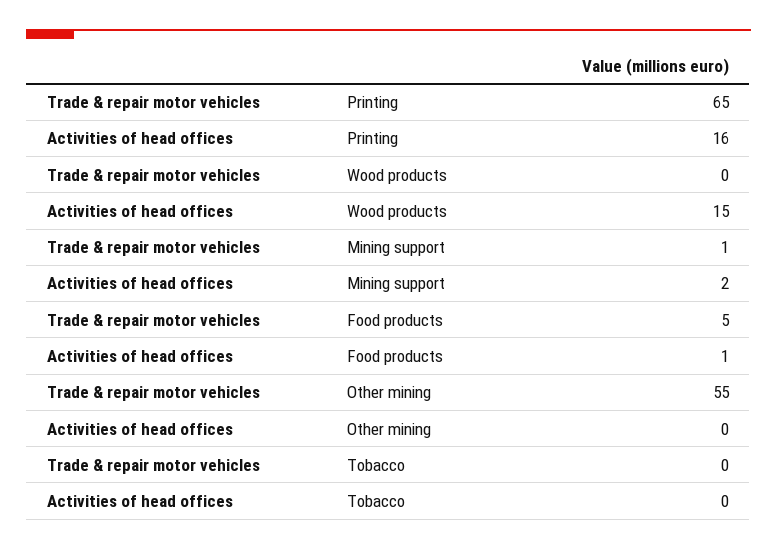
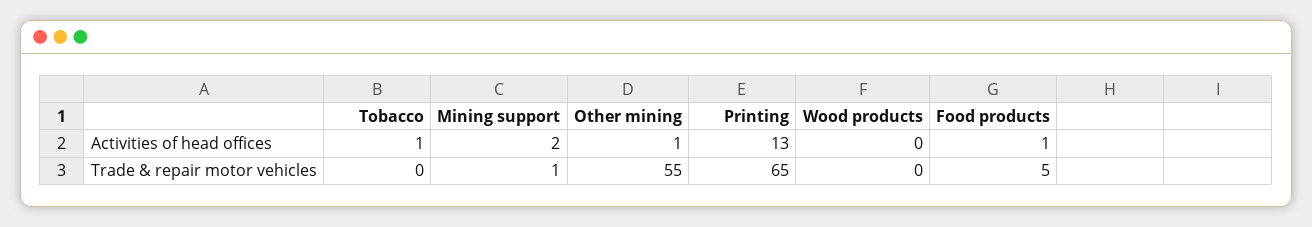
  {
    "Trade & repair motor vehicles": {
      "Printing": 65,
      "Wood products": 0,
      "Mining support": 1,
      "Food products": 5,
      "Other mining": 55,
      "Tobacco": 0
    },
    "Activities of head offices": {
-     "Printing": 16,
+     "Printing": 13,
-     "Wood products": 15,
+     "Wood products": 0,
      "Mining support": 2,
      "Food products": 1,
-     "Other mining": 0,
+     "Other mining": 1,
-     "Tobacco": 0
+     "Tobacco": 1
    }
  }

